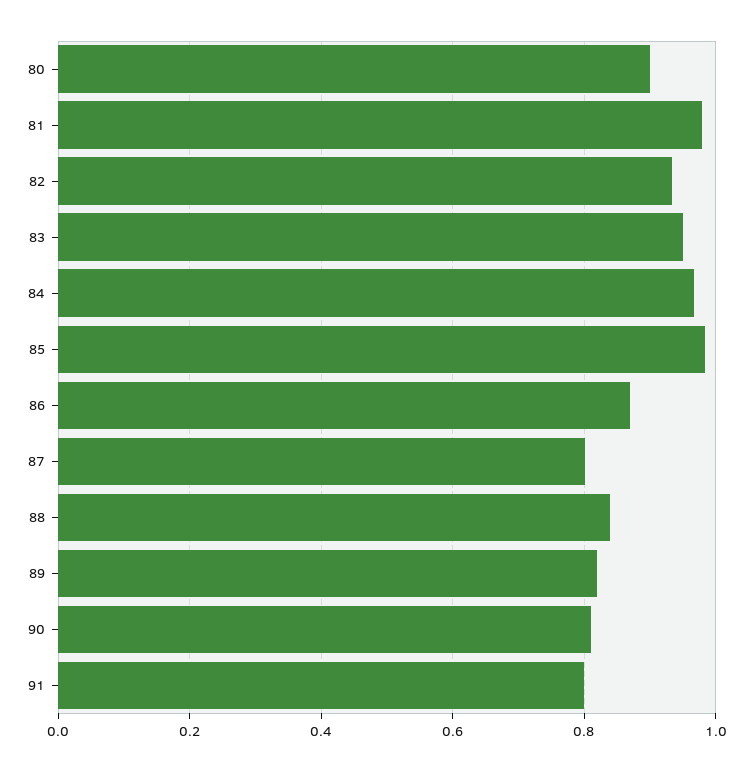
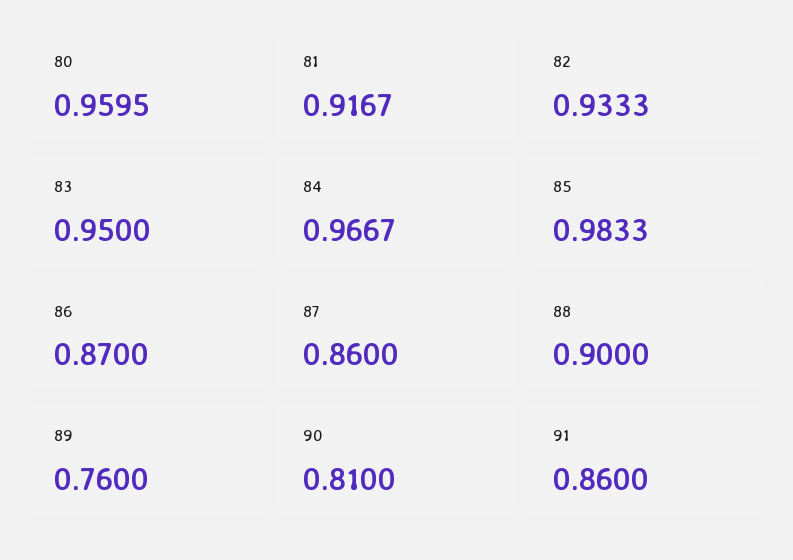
  {
-   "80": 0.9,
+   "80": 0.9595,
-   "81": 0.98,
+   "81": 0.9167,
    "82": 0.9333,
    "83": 0.95,
    "84": 0.9667,
    "85": 0.9833,
    "86": 0.87,
-   "87": 0.8,
+   "87": 0.86,
-   "88": 0.84,
+   "88": 0.9,
-   "89": 0.82,
+   "89": 0.76,
    "90": 0.81,
-   "91": 0.8
+   "91": 0.86
  }

